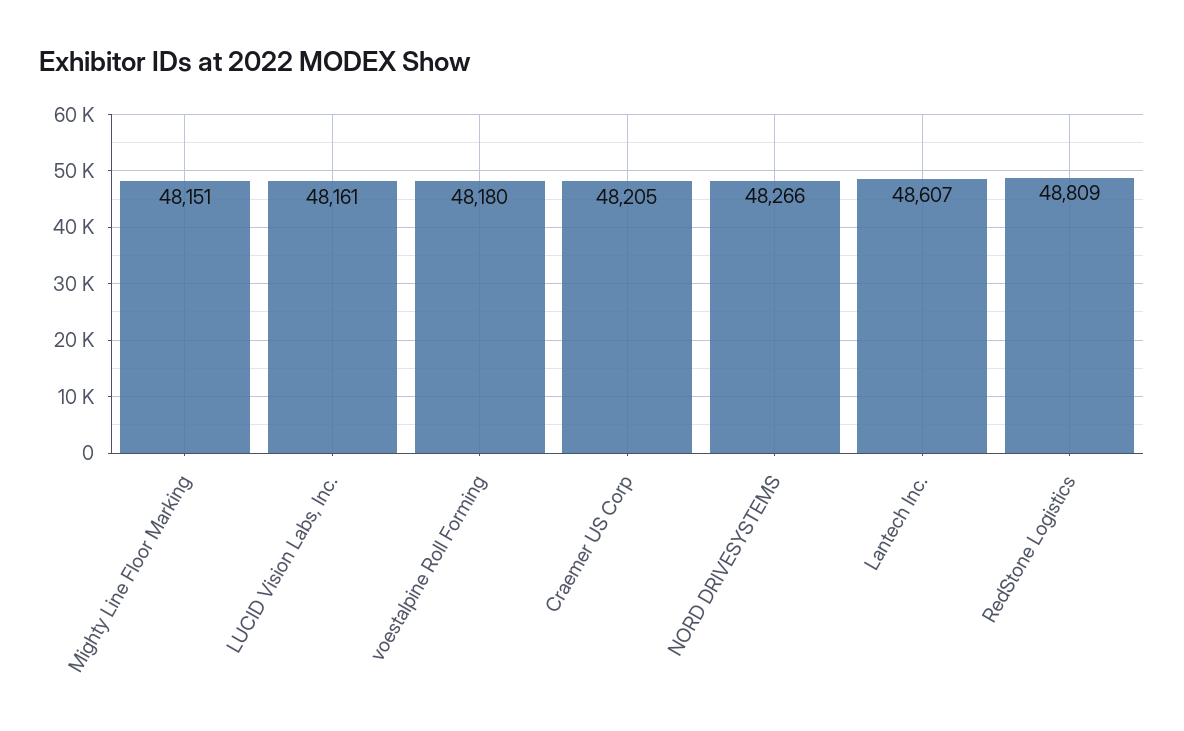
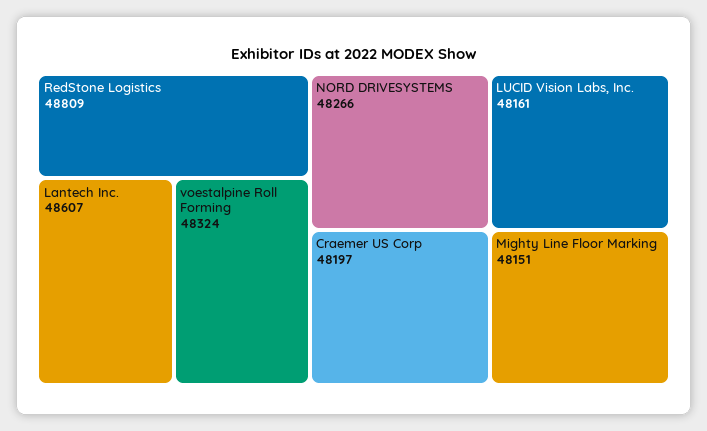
  {
    "Mighty Line Floor Marking": 48151,
    "LUCID Vision Labs, Inc.": 48161,
-   "voestalpine Roll Forming": 48180,
+   "voestalpine Roll Forming": 48324,
-   "Craemer US Corp": 48205,
+   "Craemer US Corp": 48197,
    "NORD DRIVESYSTEMS": 48266,
    "Lantech Inc.": 48607,
    "RedStone Logistics": 48809
  }

